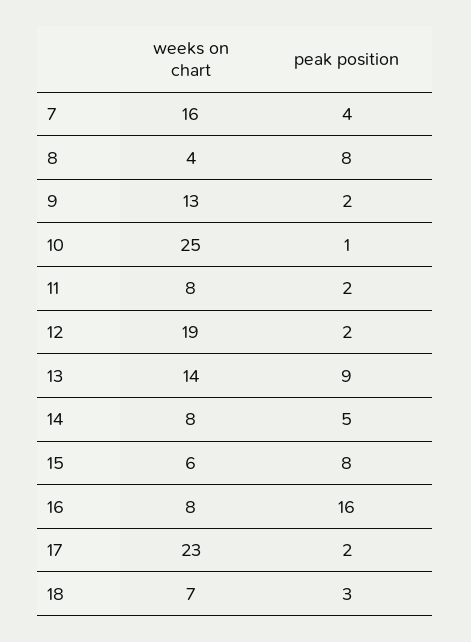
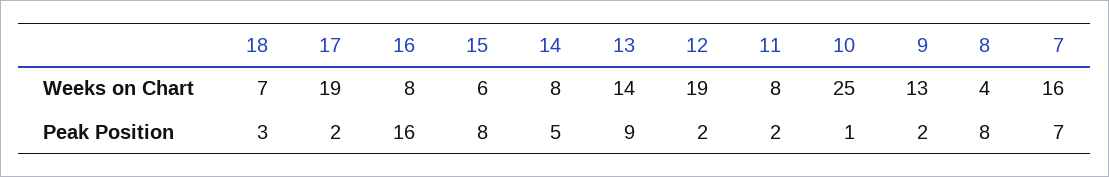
  {
    "weeks on chart": {
      "7": 16,
      "8": 4,
      "9": 13,
      "10": 25,
      "11": 8,
      "12": 19,
      "13": 14,
      "14": 8,
      "15": 6,
      "16": 8,
-     "17": 23,
+     "17": 19,
      "18": 7
    },
    "peak position": {
-     "7": 4,
+     "7": 7,
      "8": 8,
      "9": 2,
      "10": 1,
      "11": 2,
      "12": 2,
      "13": 9,
      "14": 5,
      "15": 8,
      "16": 16,
      "17": 2,
      "18": 3
    }
  }

